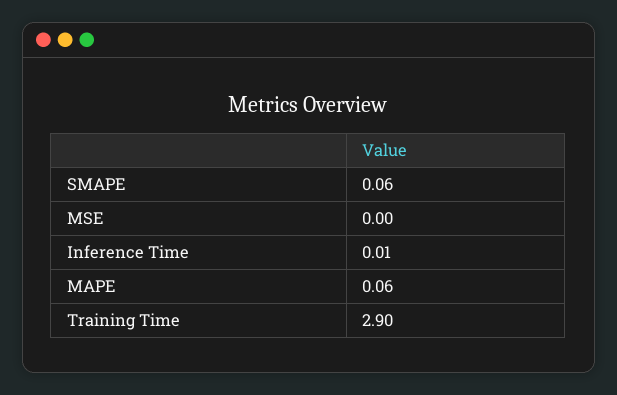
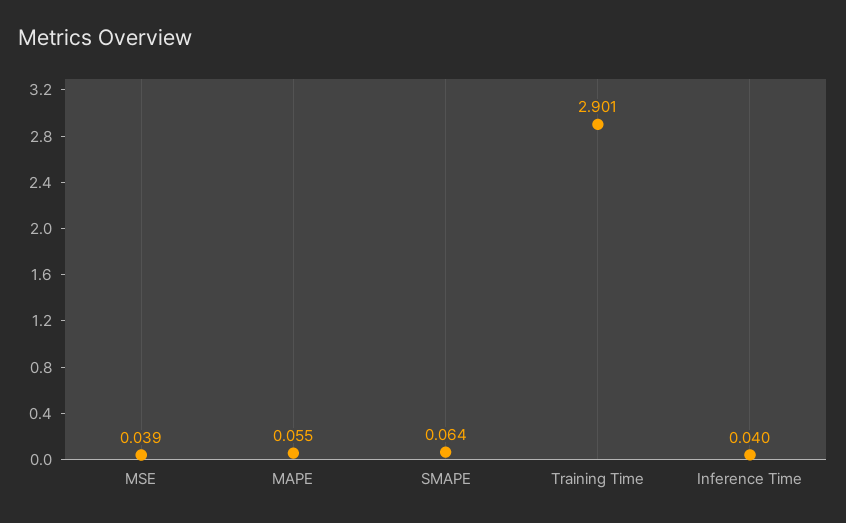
  {
    "SMAPE": 0.064,
-   "MSE": 0,
+   "MSE": 0.039,
-   "Inference Time": 0.01,
+   "Inference Time": 0.04,
    "MAPE": 0.055,
    "Training Time": 2.901
  }

